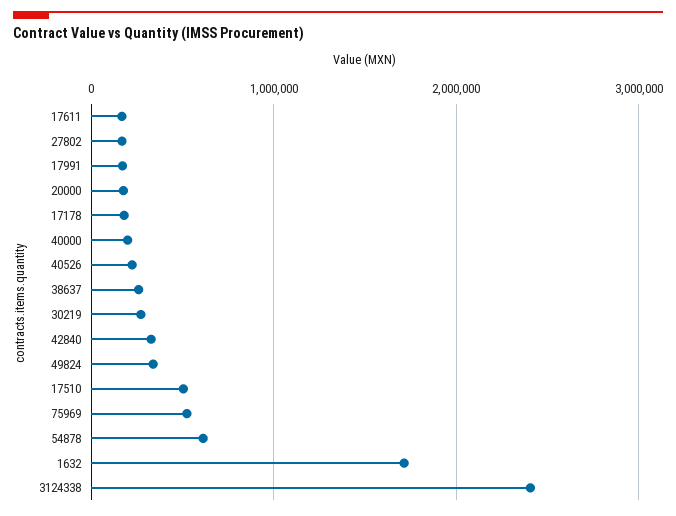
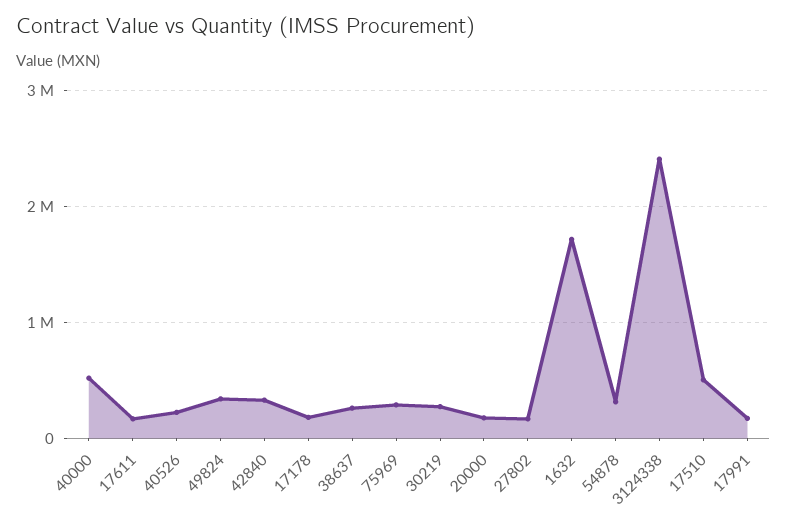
  {
    "17611": 200000,
    "27802": 200000,
    "17991": 200000,
    "20000": 200000,
    "17178": 200000,
-   "40000": 200000,
+   "40000": 500000,
    "40526": 200000,
    "38637": 300000,
    "30219": 300000,
    "42840": 300000,
    "49824": 300000,
    "17510": 500000,
-   "75969": 500000,
+   "75969": 300000,
-   "54878": 600000,
+   "54878": 300000,
    "1632": 1700000,
    "3124338": 2400000
  }

